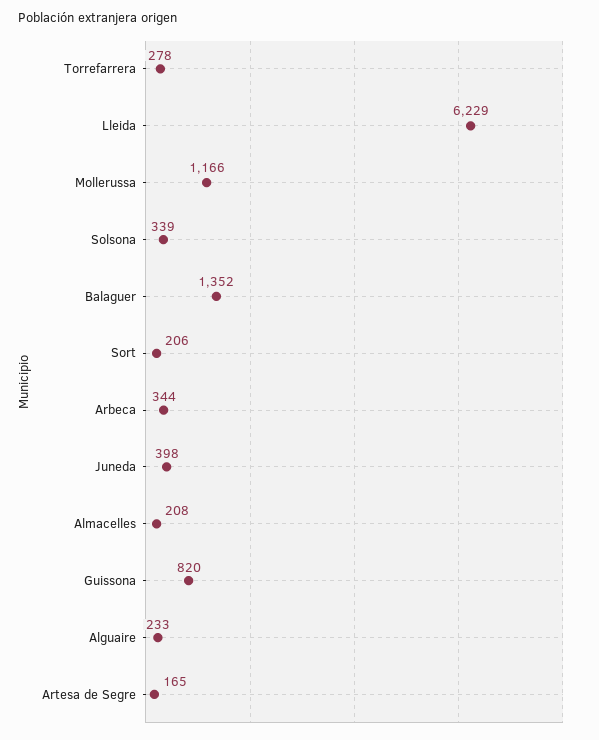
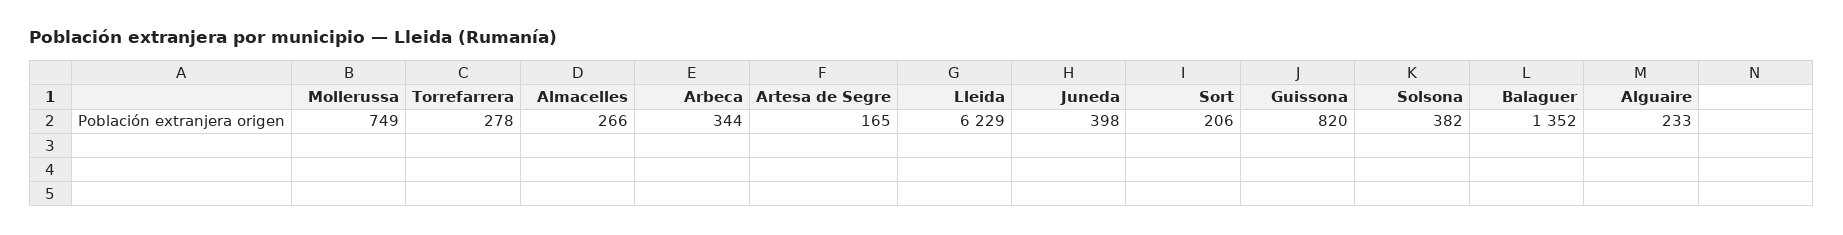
  {
    "Torrefarrera": 278,
    "Lleida": 6229,
-   "Mollerussa": 1166,
+   "Mollerussa": 749,
-   "Solsona": 339,
+   "Solsona": 382,
    "Balaguer": 1352,
    "Sort": 206,
    "Arbeca": 344,
    "Juneda": 398,
-   "Almacelles": 208,
+   "Almacelles": 266,
    "Guissona": 820,
    "Alguaire": 233,
    "Artesa de Segre": 165
  }

